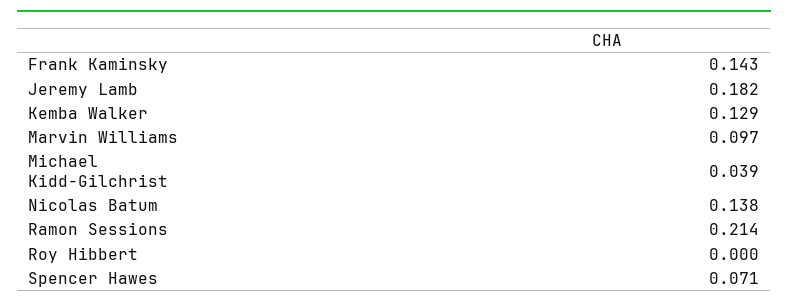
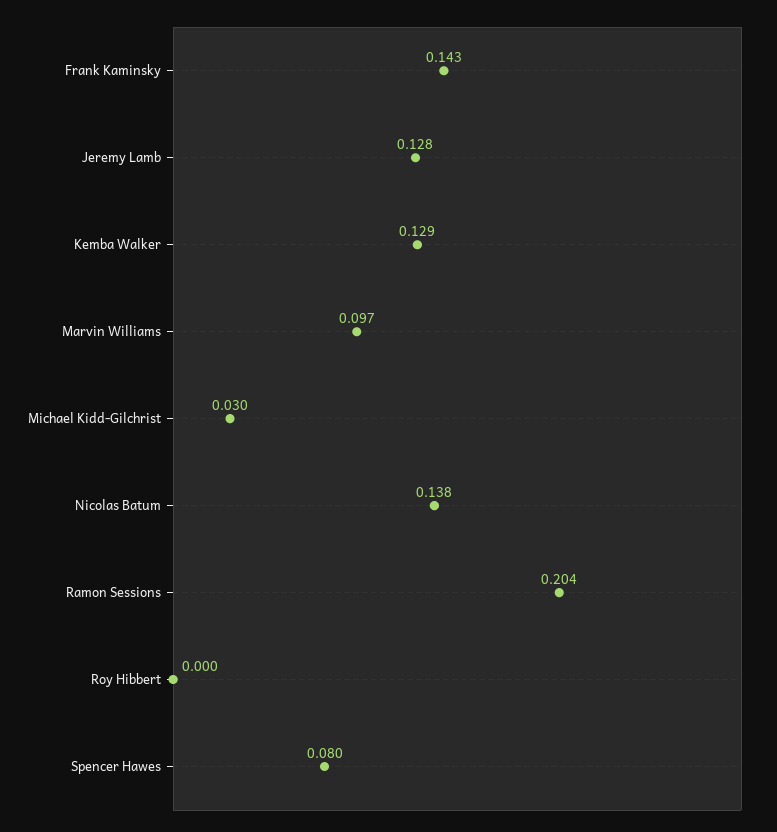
  {
    "Frank Kaminsky": 0.143,
-   "Jeremy Lamb": 0.182,
+   "Jeremy Lamb": 0.128,
    "Kemba Walker": 0.129,
    "Marvin Williams": 0.097,
-   "Michael Kidd-Gilchrist": 0.039,
+   "Michael Kidd-Gilchrist": 0.03,
    "Nicolas Batum": 0.138,
-   "Ramon Sessions": 0.214,
+   "Ramon Sessions": 0.204,
    "Roy Hibbert": 0,
-   "Spencer Hawes": 0.071
+   "Spencer Hawes": 0.08
  }

